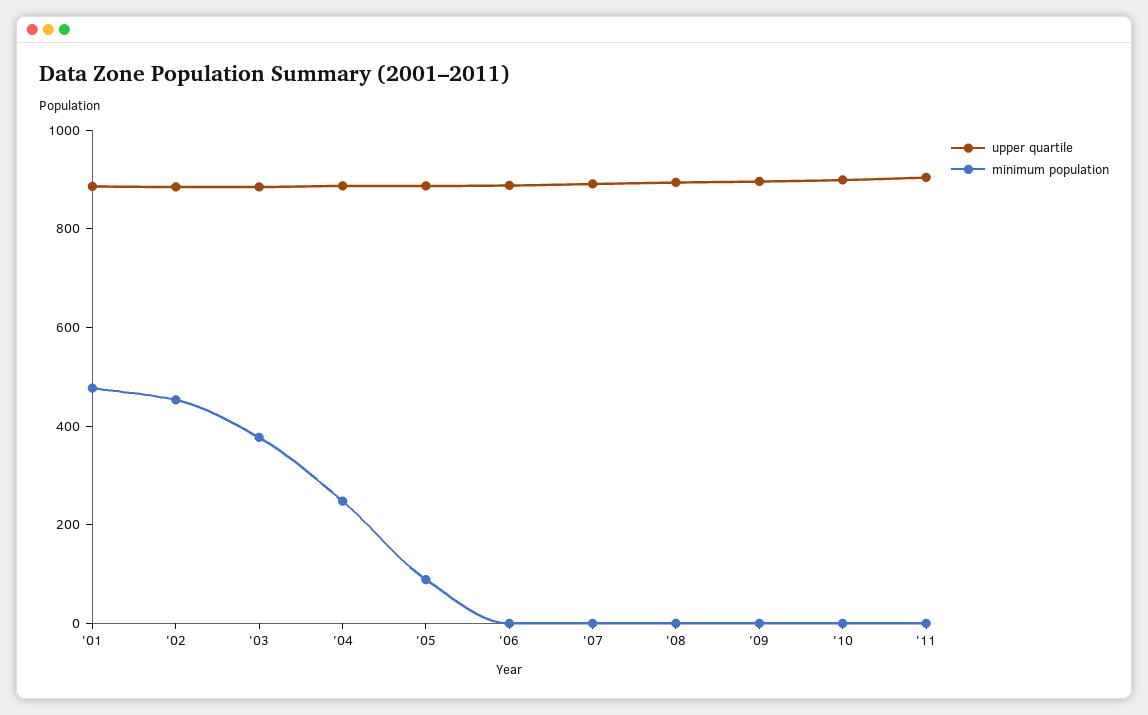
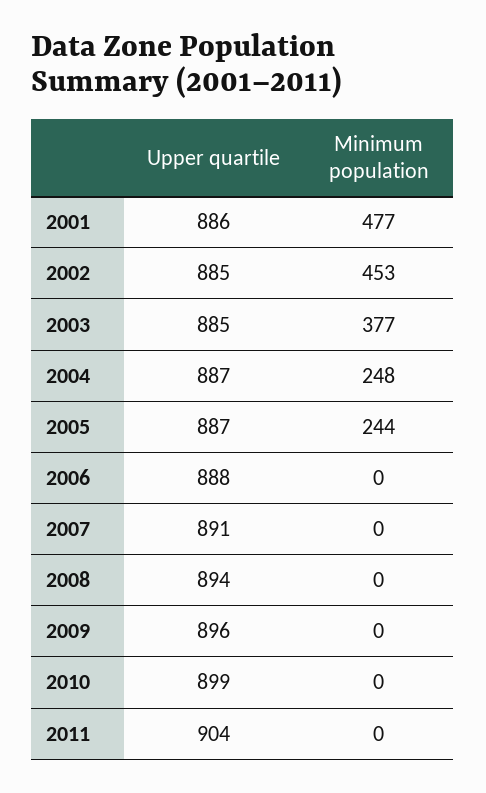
  {
    "upper quartile": {
      "'01": 886,
      "'02": 885,
      "'03": 885,
      "'04": 887,
      "'05": 887,
      "'06": 888,
      "'07": 891,
      "'08": 894,
      "'09": 896,
      "'10": 899,
      "'11": 904
    },
    "minimum population": {
      "'01": 477,
      "'02": 453,
      "'03": 377,
      "'04": 248,
-     "'05": 100,
+     "'05": 244,
      "'06": 0,
      "'07": 0,
      "'08": 0,
      "'09": 0,
      "'10": 0,
      "'11": 0
    }
  }

